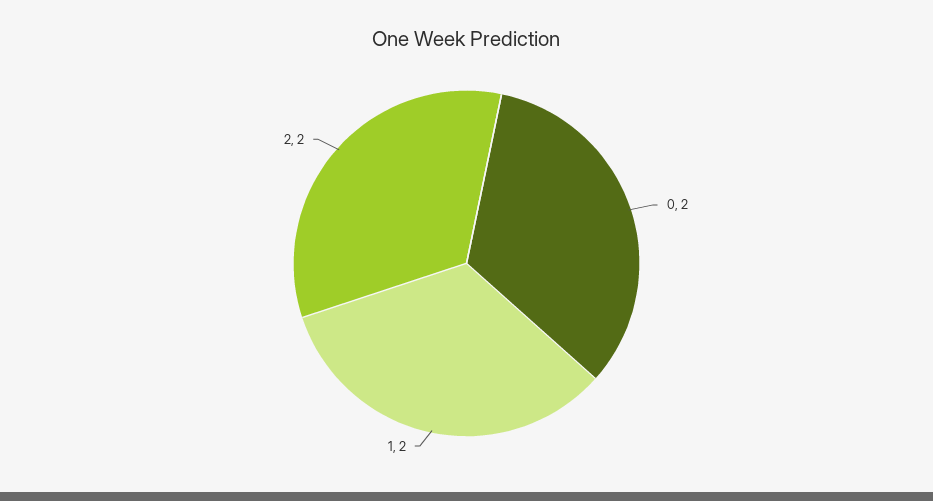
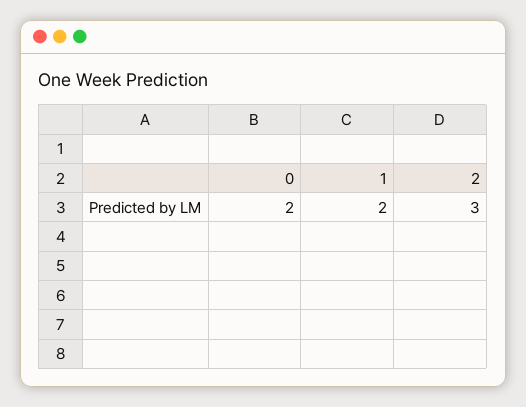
  {
    "0": 2,
    "1": 2,
-   "2": 2
+   "2": 3
  }

